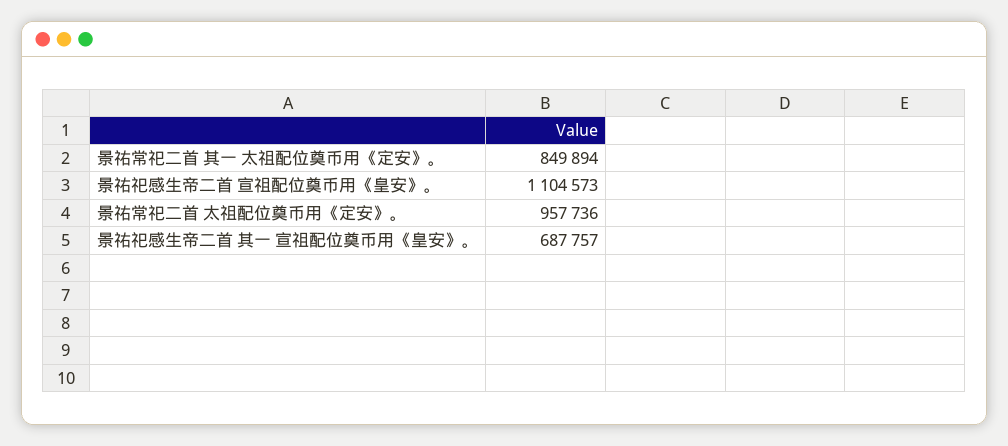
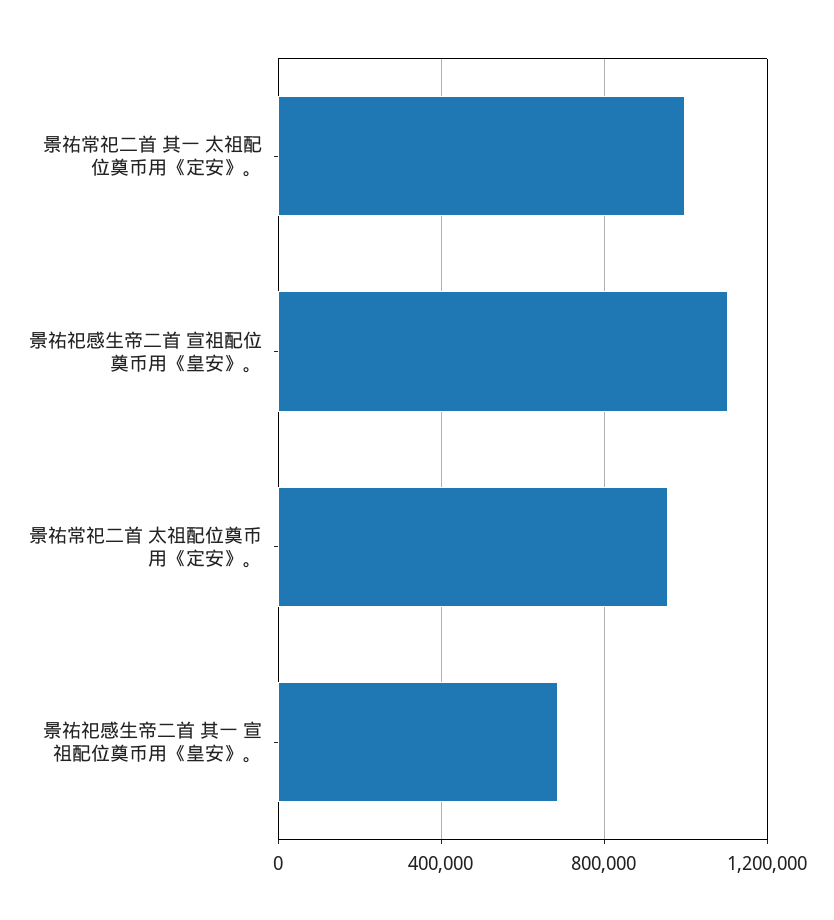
  {
-   "景祐常祀二首 其一 太祖配位奠币用《定安》。": 849894,
+   "景祐常祀二首 其一 太祖配位奠币用《定安》。": 1000000,
    "景祐祀感生帝二首 宣祖配位奠币用《皇安》。": 1104573,
    "景祐常祀二首 太祖配位奠币用《定安》。": 957736,
    "景祐祀感生帝二首 其一 宣祖配位奠币用《皇安》。": 687757
  }

